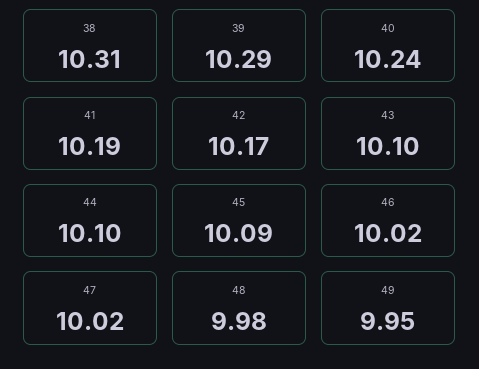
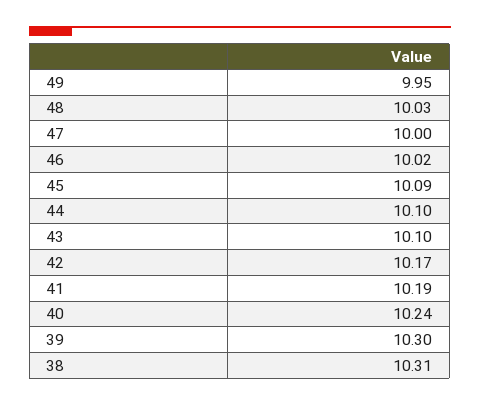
  {
    "38": 10.31,
-   "39": 10.29,
+   "39": 10.3,
    "40": 10.24,
    "41": 10.19,
    "42": 10.17,
    "43": 10.1,
    "44": 10.1,
    "45": 10.09,
    "46": 10.02,
-   "47": 10.02,
+   "47": 10,
-   "48": 9.98,
+   "48": 10.03,
    "49": 9.95
  }

